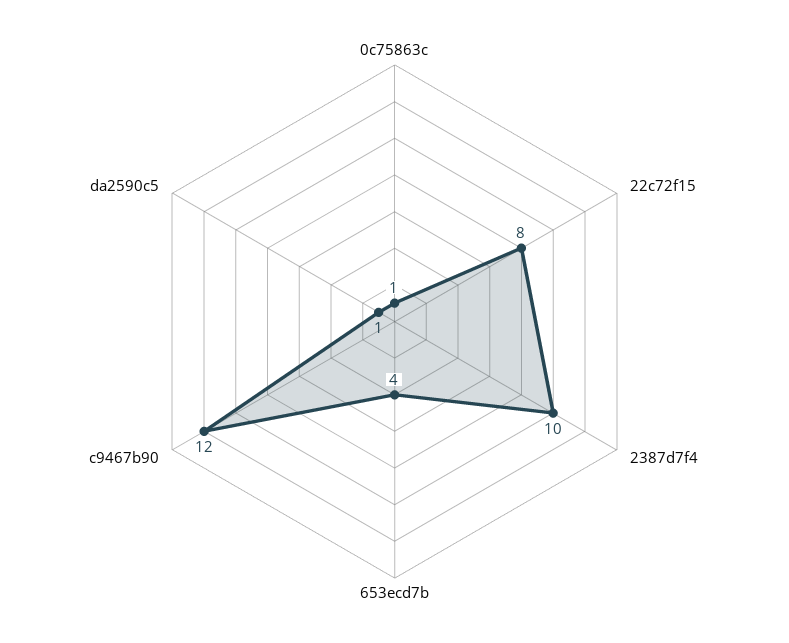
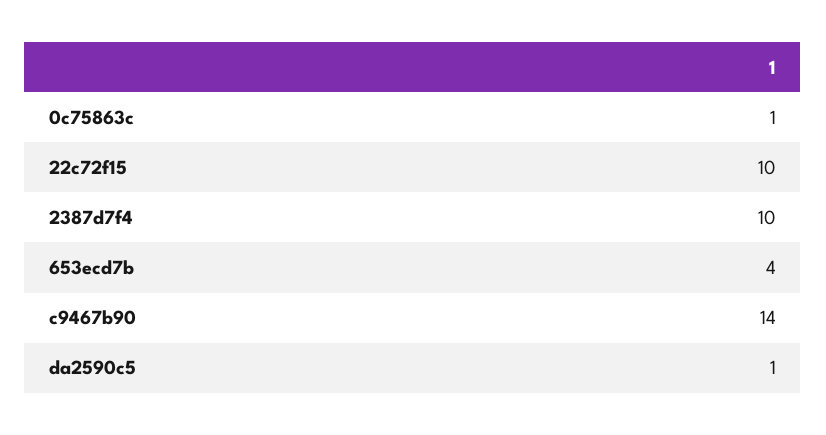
  {
    "0c75863c": 1,
-   "22c72f15": 8,
+   "22c72f15": 10,
    "2387d7f4": 10,
    "653ecd7b": 4,
-   "c9467b90": 12,
+   "c9467b90": 14,
    "da2590c5": 1
  }

